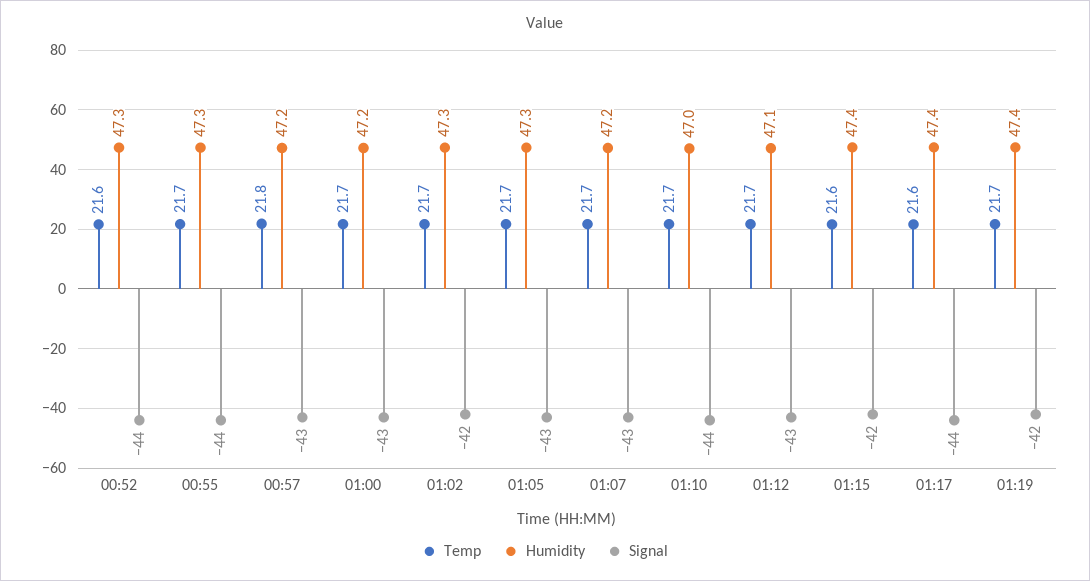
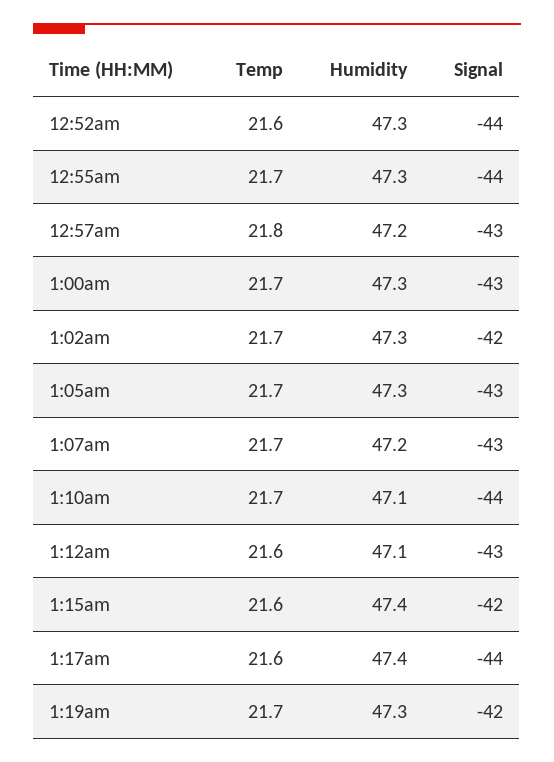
  {
    "Temp": {
      "00:52": 21.6,
      "00:55": 21.7,
      "00:57": 21.8,
      "01:00": 21.7,
      "01:02": 21.7,
      "01:05": 21.7,
      "01:07": 21.7,
      "01:10": 21.7,
-     "01:12": 21.7,
+     "01:12": 21.6,
      "01:15": 21.6,
      "01:17": 21.6,
      "01:19": 21.7
    },
    "Humidity": {
      "00:52": 47.3,
      "00:55": 47.3,
      "00:57": 47.2,
-     "01:00": 47.2,
+     "01:00": 47.3,
      "01:02": 47.3,
      "01:05": 47.3,
      "01:07": 47.2,
-     "01:10": 47,
+     "01:10": 47.1,
      "01:12": 47.1,
      "01:15": 47.4,
      "01:17": 47.4,
-     "01:19": 47.4
+     "01:19": 47.3
    },
    "Signal": {
      "00:52": -44,
      "00:55": -44,
      "00:57": -43,
      "01:00": -43,
      "01:02": -42,
      "01:05": -43,
      "01:07": -43,
      "01:10": -44,
      "01:12": -43,
      "01:15": -42,
      "01:17": -44,
      "01:19": -42
    }
  }

